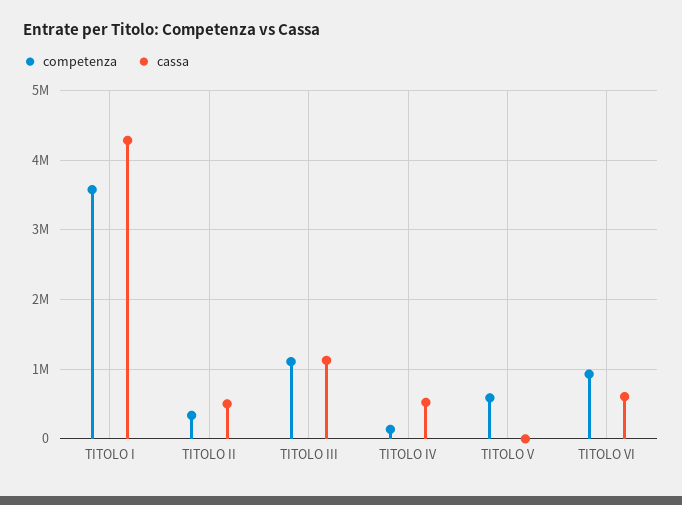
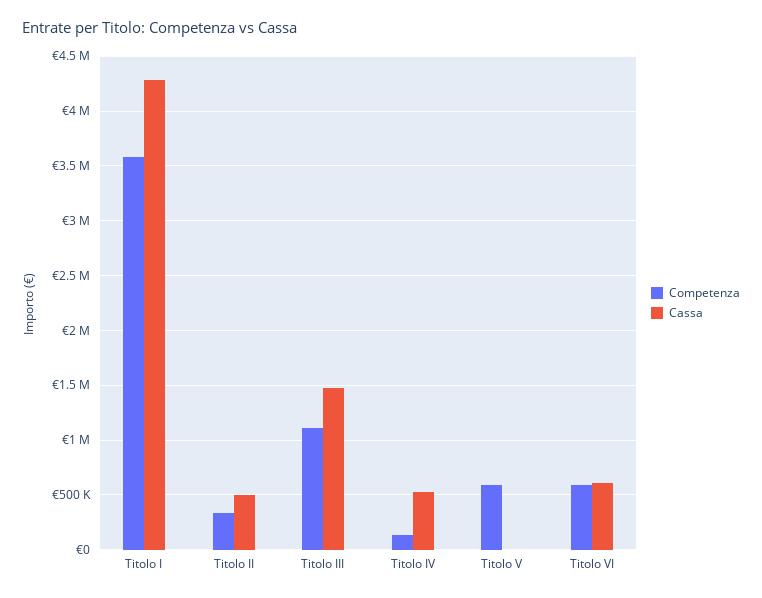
  {
    "competenza": {
      "TITOLO I": 3600000,
      "TITOLO II": 300000,
      "TITOLO III": 1100000,
      "TITOLO IV": 100000,
      "TITOLO V": 600000,
-     "TITOLO VI": 900000
+     "TITOLO VI": 600000
    },
    "cassa": {
      "TITOLO I": 4300000,
      "TITOLO II": 500000,
-     "TITOLO III": 1100000,
+     "TITOLO III": 1500000,
      "TITOLO IV": 500000,
      "TITOLO V": 0,
      "TITOLO VI": 600000
    }
  }

